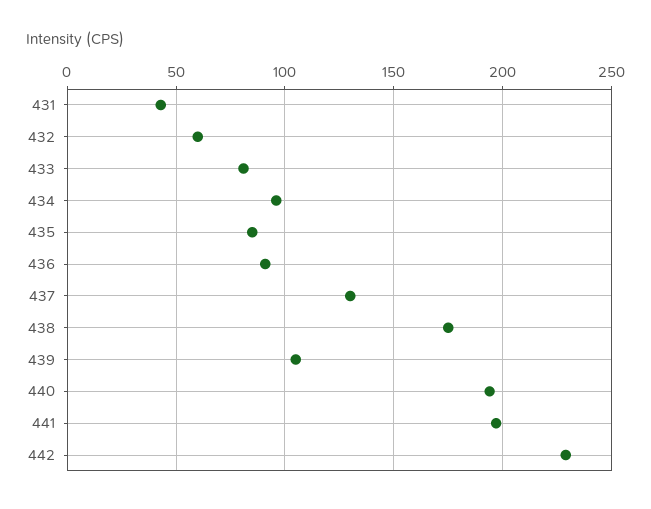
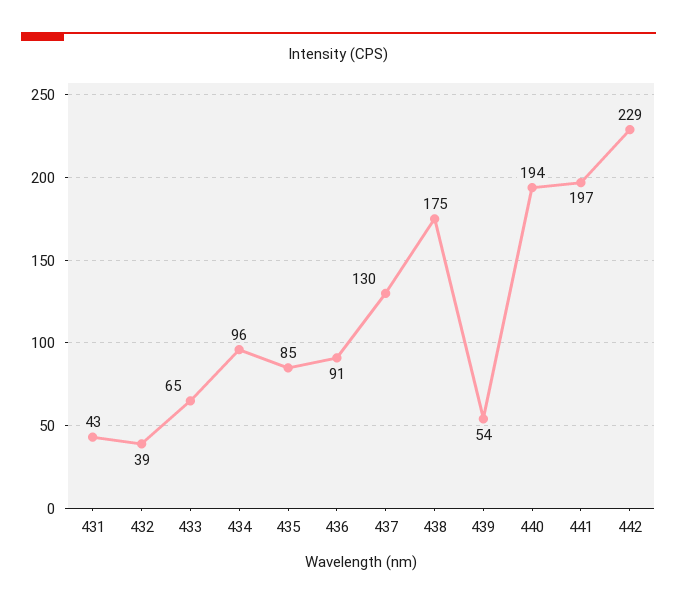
  {
    "431": 43,
-   "432": 60,
+   "432": 39,
-   "433": 80,
+   "433": 65,
    "434": 96,
    "435": 85,
    "436": 91,
    "437": 130,
    "438": 175,
-   "439": 105,
+   "439": 54,
    "440": 194,
    "441": 197,
    "442": 229
  }

